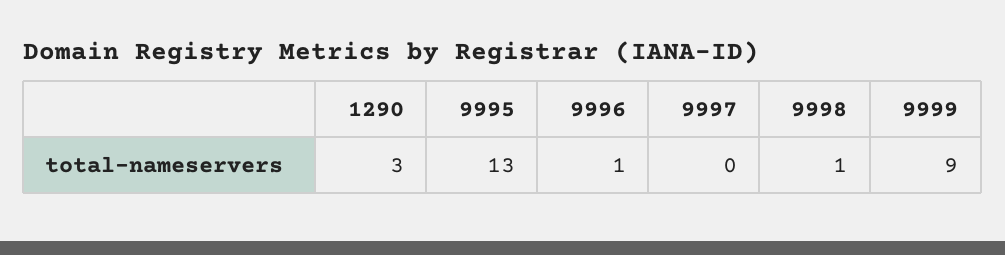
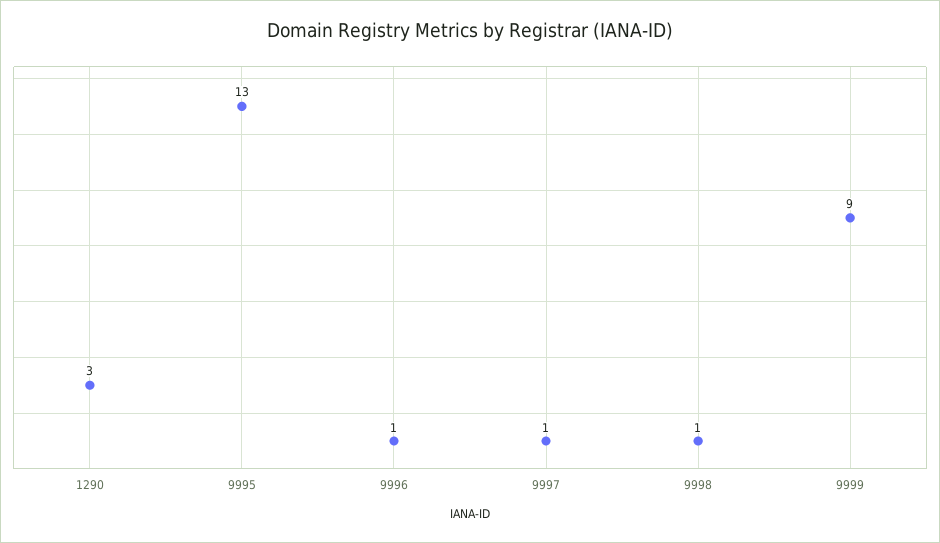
  {
    "1290": 3,
    "9995": 13,
    "9996": 1,
-   "9997": 0,
+   "9997": 1,
    "9998": 1,
    "9999": 9
  }

